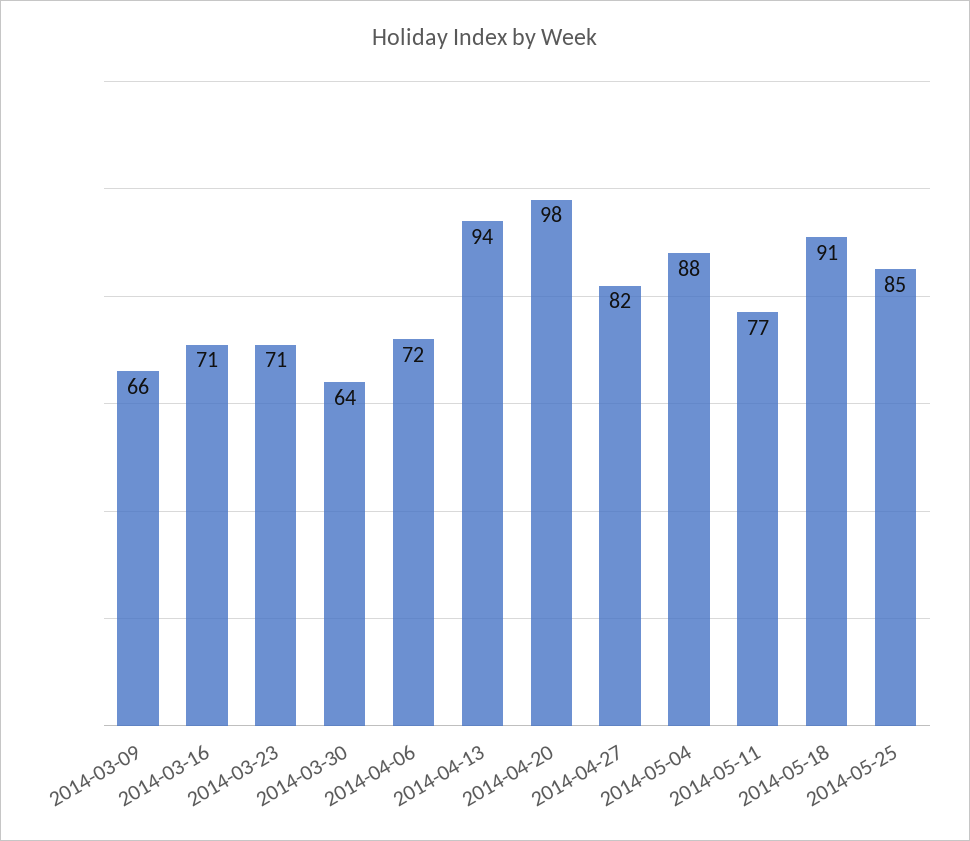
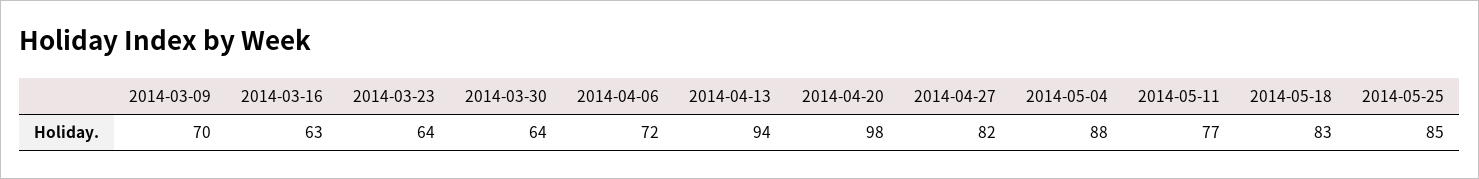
  {
-   "2014-03-09": 66,
+   "2014-03-09": 70,
-   "2014-03-16": 71,
+   "2014-03-16": 63,
-   "2014-03-23": 71,
+   "2014-03-23": 64,
    "2014-03-30": 64,
    "2014-04-06": 72,
    "2014-04-13": 94,
    "2014-04-20": 98,
    "2014-04-27": 82,
    "2014-05-04": 88,
    "2014-05-11": 77,
-   "2014-05-18": 91,
+   "2014-05-18": 83,
    "2014-05-25": 85
  }

